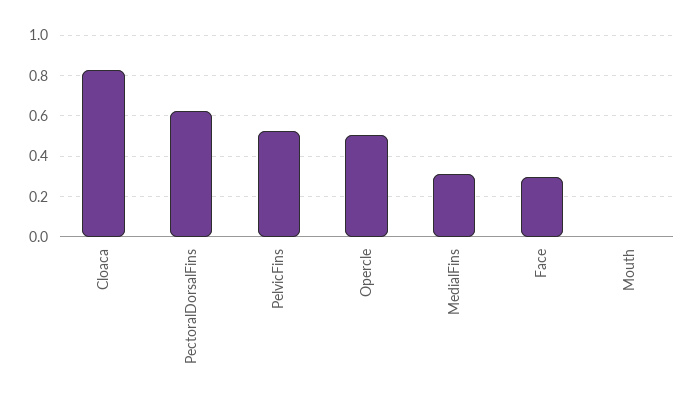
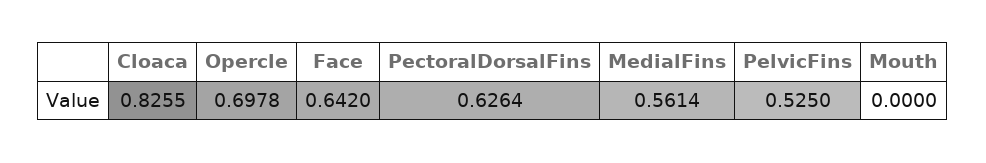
  {
    "Cloaca": 0.8255,
    "PectoralDorsalFins": 0.6264,
    "PelvicFins": 0.525,
-   "Opercle": 0.5,
+   "Opercle": 0.6978,
-   "MedialFins": 0.3,
+   "MedialFins": 0.5614,
-   "Face": 0.3,
+   "Face": 0.642,
    "Mouth": 0
  }

